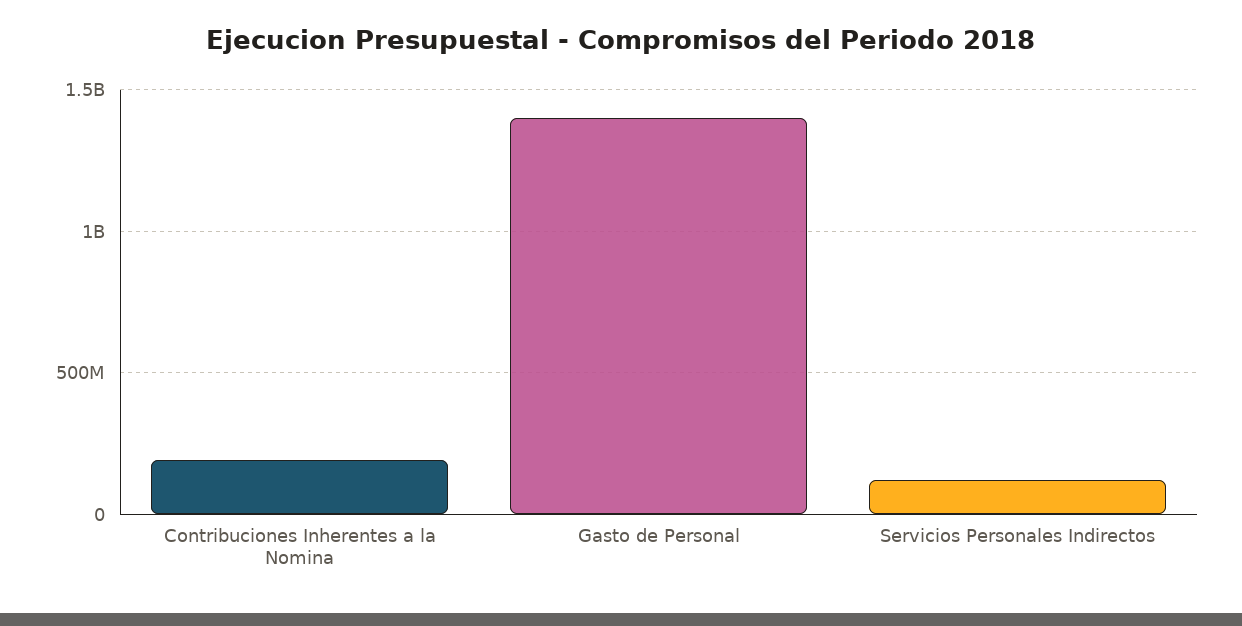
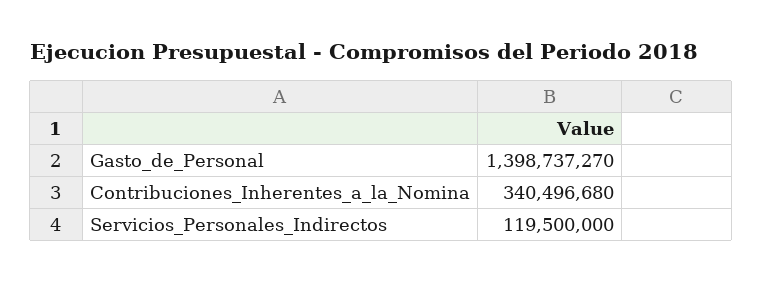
  {
-   "Contribuciones Inherentes a la Nomina": 200000000,
+   "Contribuciones Inherentes a la Nomina": 340496680,
    "Gasto de Personal": 1398737270,
    "Servicios Personales Indirectos": 119500000
  }

